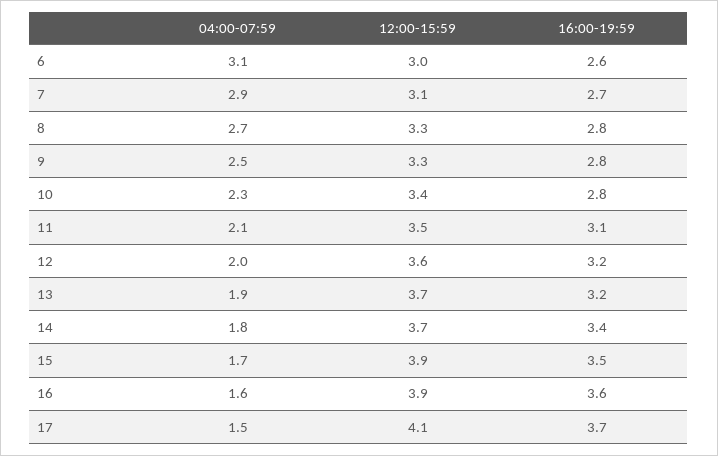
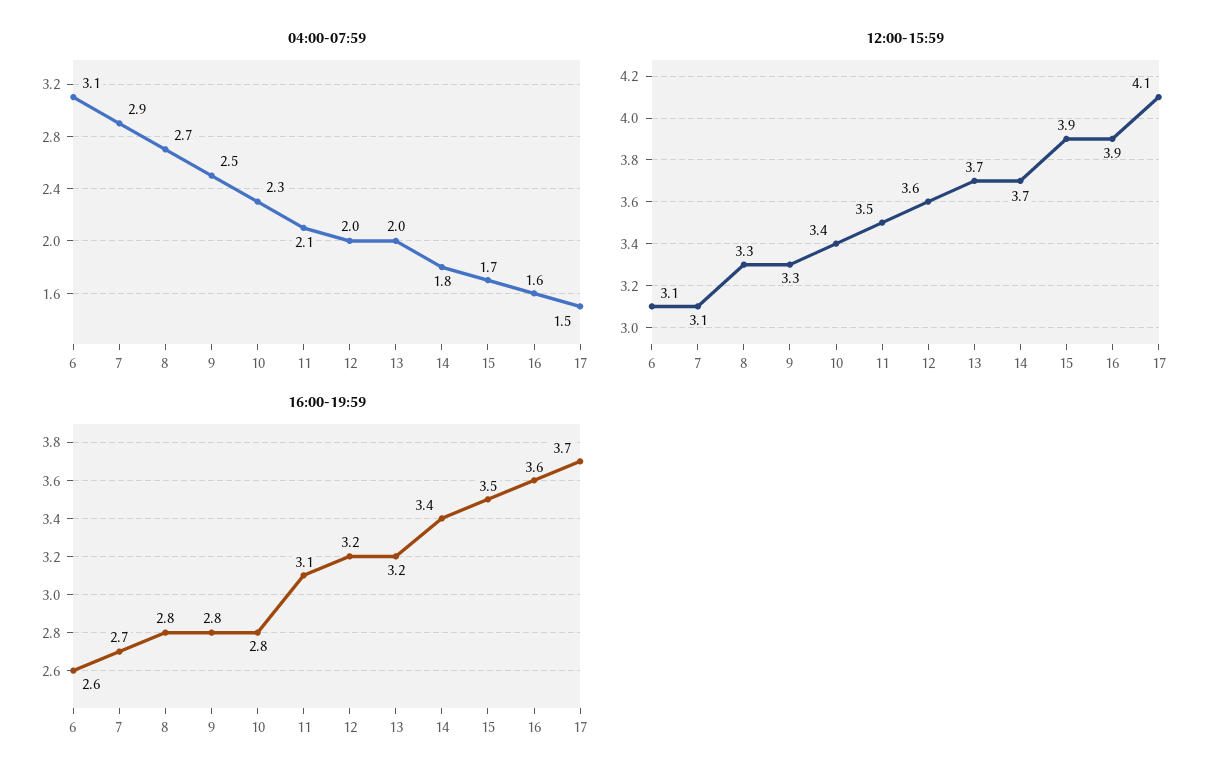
  {
    "04:00-07:59": {
      "6": 3.1,
      "7": 2.9,
      "8": 2.7,
      "9": 2.5,
      "10": 2.3,
      "11": 2.1,
      "12": 2,
-     "13": 1.9,
+     "13": 2,
      "14": 1.8,
      "15": 1.7,
      "16": 1.6,
      "17": 1.5
    },
    "12:00-15:59": {
-     "6": 3,
+     "6": 3.1,
      "7": 3.1,
      "8": 3.3,
      "9": 3.3,
      "10": 3.4,
      "11": 3.5,
      "12": 3.6,
      "13": 3.7,
      "14": 3.7,
      "15": 3.9,
      "16": 3.9,
      "17": 4.1
    },
    "16:00-19:59": {
      "6": 2.6,
      "7": 2.7,
      "8": 2.8,
      "9": 2.8,
      "10": 2.8,
      "11": 3.1,
      "12": 3.2,
      "13": 3.2,
      "14": 3.4,
      "15": 3.5,
      "16": 3.6,
      "17": 3.7
    }
  }

